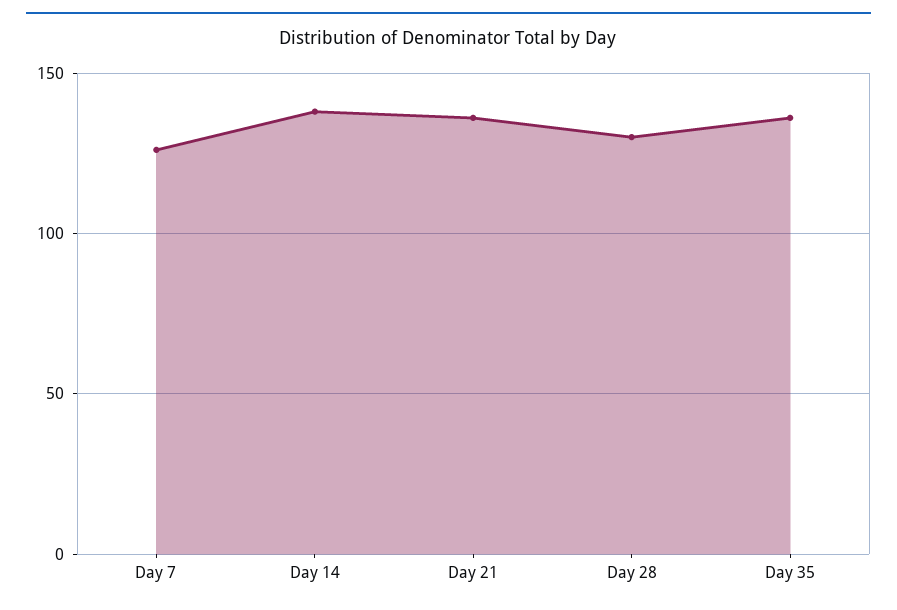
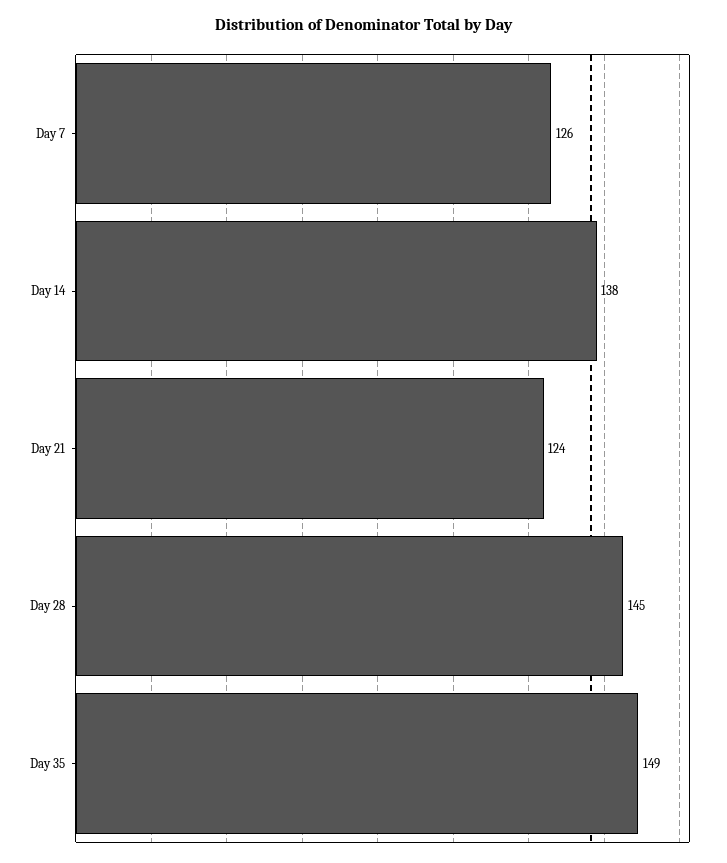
  {
    "Day 7": 126,
    "Day 14": 138,
-   "Day 21": 135,
+   "Day 21": 124,
-   "Day 28": 130,
+   "Day 28": 145,
-   "Day 35": 135
+   "Day 35": 149
  }

